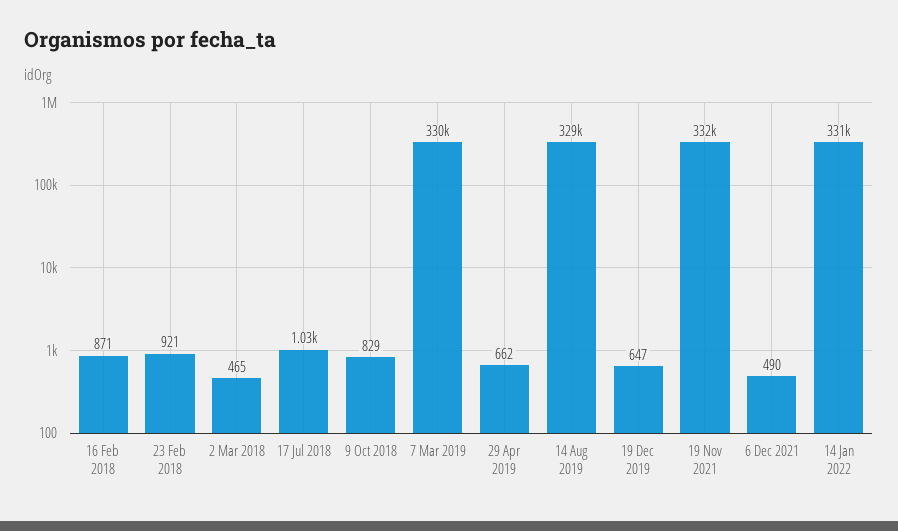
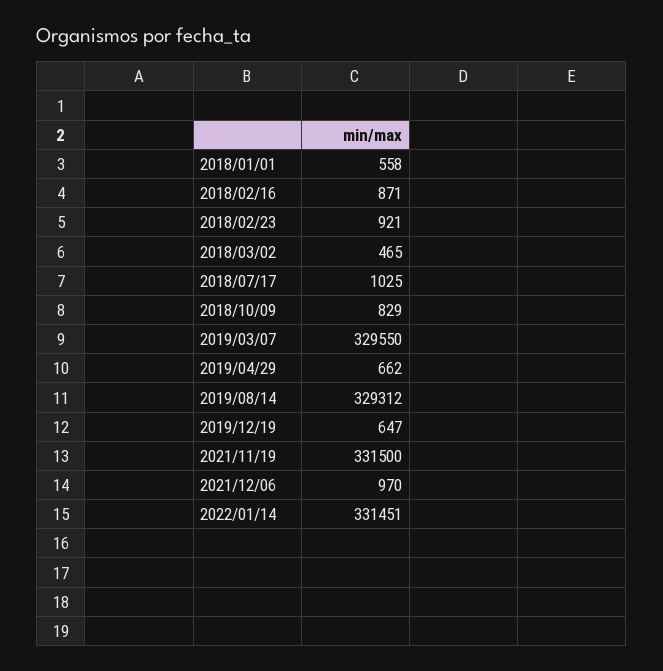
  {
    "16 Feb 2018": 871,
    "23 Feb 2018": 921,
    "2 Mar 2018": 465,
    "17 Jul 2018": 1025,
    "9 Oct 2018": 829,
    "7 Mar 2019": 329550,
    "29 Apr 2019": 662,
    "14 Aug 2019": 329312,
    "19 Dec 2019": 647,
    "19 Nov 2021": 331500,
-   "6 Dec 2021": 490,
+   "6 Dec 2021": 970,
-   "14 Jan 2022": 331451
+   "14 Jan 2022": 331451,
+   "2018/01/01": 558
  }

